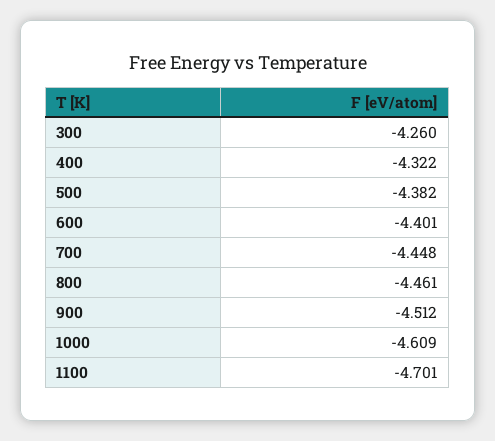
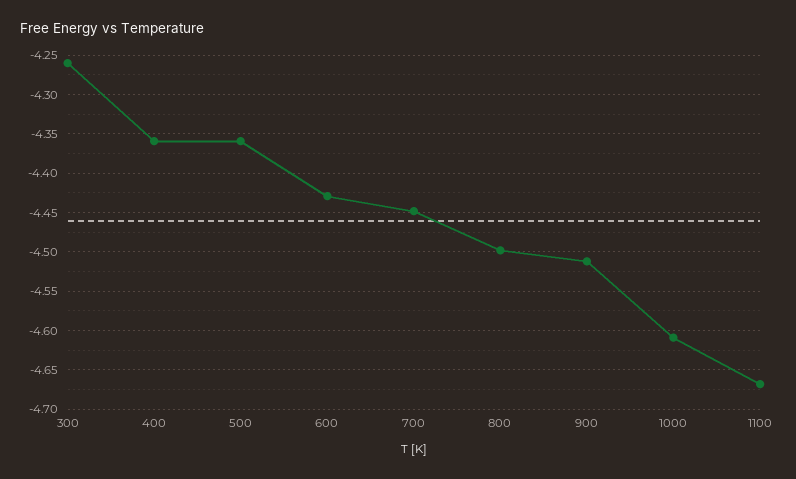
  {
    "300": -4.26,
-   "400": -4.322,
+   "400": -4.36,
-   "500": -4.382,
+   "500": -4.36,
-   "600": -4.401,
+   "600": -4.43,
    "700": -4.448,
-   "800": -4.461,
+   "800": -4.5,
    "900": -4.512,
    "1000": -4.609,
-   "1100": -4.701
+   "1100": -4.67
  }

